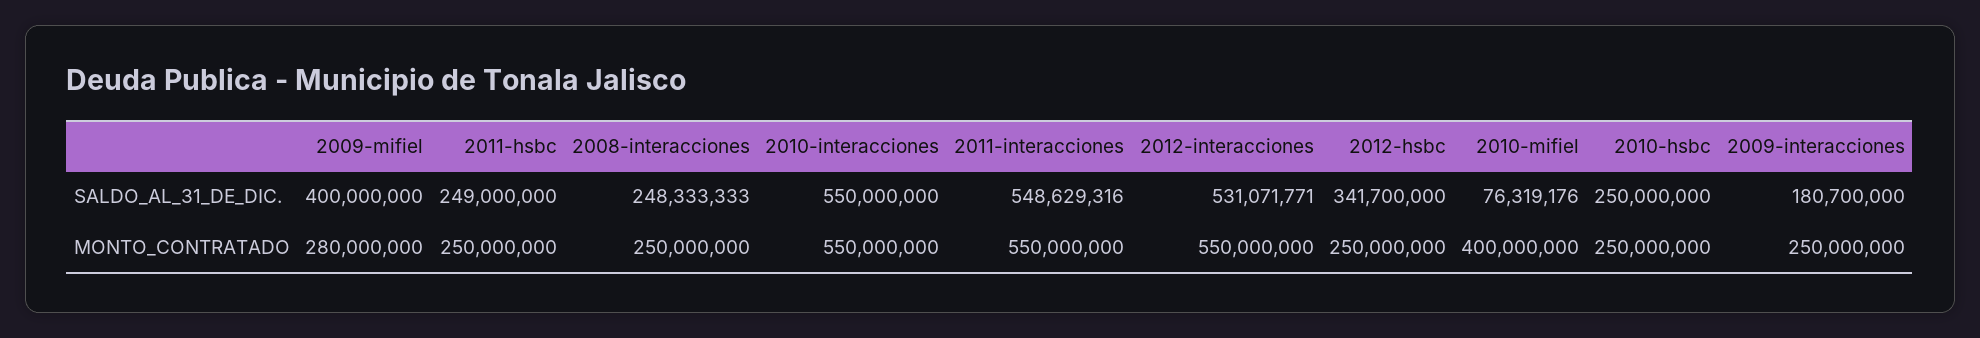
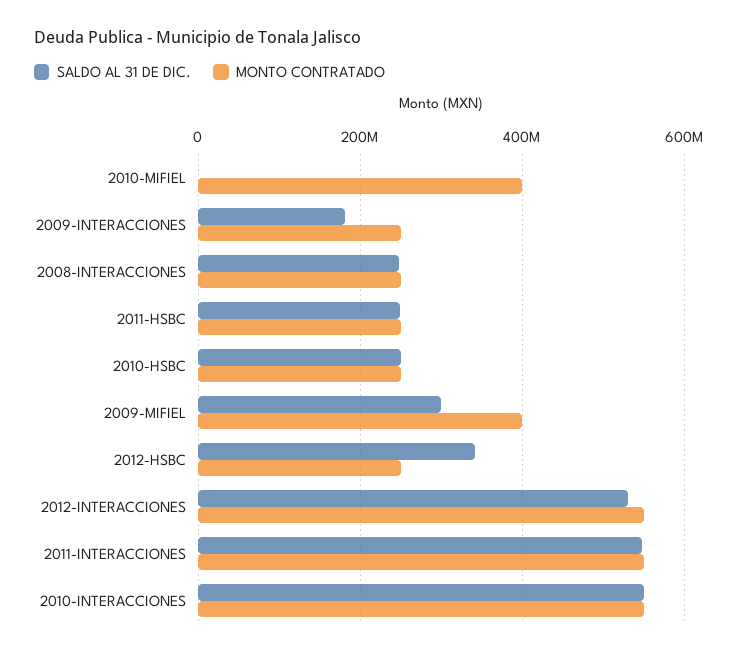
  {
    "SALDO_AL_31_DE_DIC.": {
-     "2009-mifiel": 400000000,
+     "2009-mifiel": 300000000,
      "2011-hsbc": 249000000,
      "2008-interacciones": 248333333,
      "2010-interacciones": 550000000,
      "2011-interacciones": 548629316,
      "2012-interacciones": 531071771,
      "2012-hsbc": 341700000,
-     "2010-mifiel": 76319176,
+     "2010-mifiel": 0,
      "2010-hsbc": 250000000,
      "2009-interacciones": 180700000
    },
    "MONTO_CONTRATADO": {
-     "2009-mifiel": 280000000,
+     "2009-mifiel": 400000000,
      "2011-hsbc": 250000000,
      "2008-interacciones": 250000000,
      "2010-interacciones": 550000000,
      "2011-interacciones": 550000000,
      "2012-interacciones": 550000000,
      "2012-hsbc": 250000000,
      "2010-mifiel": 400000000,
      "2010-hsbc": 250000000,
      "2009-interacciones": 250000000
    }
  }

